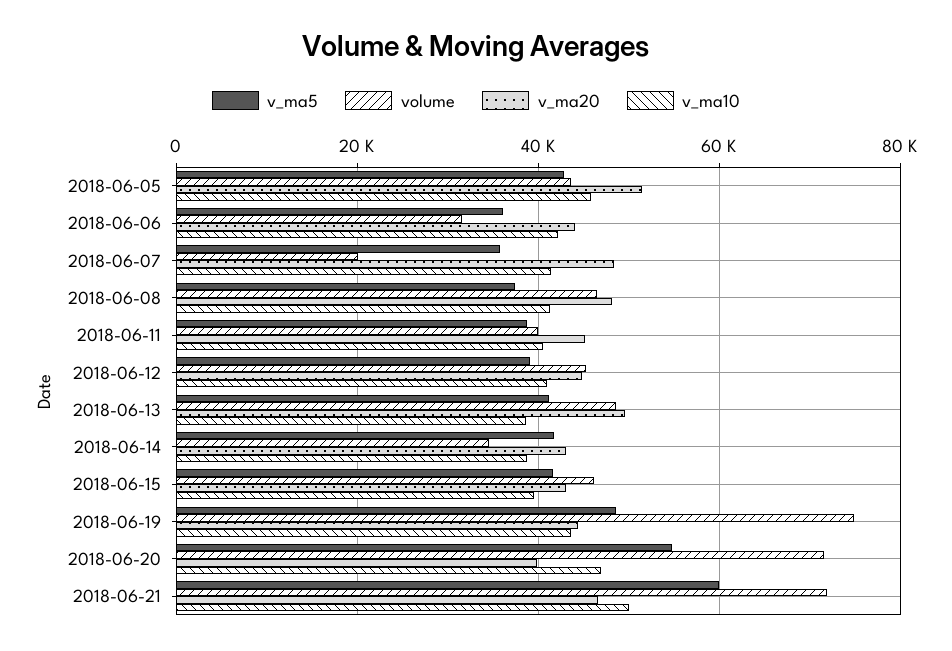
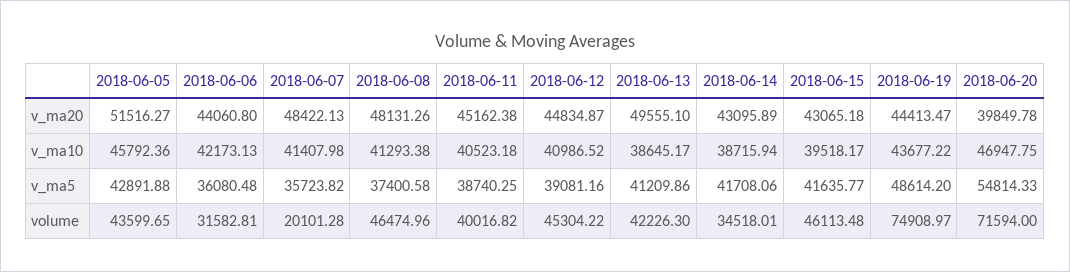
  {
    "v_ma5": {
      "2018-06-05": 42891.88,
      "2018-06-06": 36080.48,
      "2018-06-07": 35723.82,
      "2018-06-08": 37400.58,
      "2018-06-11": 38740.25,
      "2018-06-12": 39081.16,
      "2018-06-13": 41209.86,
      "2018-06-14": 41708.06,
      "2018-06-15": 41635.77,
      "2018-06-19": 48614.2,
-     "2018-06-20": 54814.33,
+     "2018-06-20": 54814.33
-     "2018-06-21": 60000
    },
    "volume": {
      "2018-06-05": 43599.65,
      "2018-06-06": 31582.81,
      "2018-06-07": 20101.28,
      "2018-06-08": 46474.96,
      "2018-06-11": 40016.82,
      "2018-06-12": 45304.22,
-     "2018-06-13": 48000,
+     "2018-06-13": 42226.3,
      "2018-06-14": 34518.01,
      "2018-06-15": 46113.48,
      "2018-06-19": 74908.97,
-     "2018-06-20": 71594,
+     "2018-06-20": 71594
-     "2018-06-21": 72000
    },
    "v_ma20": {
      "2018-06-05": 51516.27,
      "2018-06-06": 44060.8,
      "2018-06-07": 48422.13,
      "2018-06-08": 48131.26,
      "2018-06-11": 45162.38,
      "2018-06-12": 44834.87,
      "2018-06-13": 49555.1,
      "2018-06-14": 43095.89,
      "2018-06-15": 43065.18,
      "2018-06-19": 44413.47,
-     "2018-06-20": 39849.78,
+     "2018-06-20": 39849.78
-     "2018-06-21": 46000
    },
    "v_ma10": {
      "2018-06-05": 45792.36,
      "2018-06-06": 42173.13,
      "2018-06-07": 41407.98,
      "2018-06-08": 41293.38,
      "2018-06-11": 40523.18,
      "2018-06-12": 40986.52,
      "2018-06-13": 38645.17,
      "2018-06-14": 38715.94,
      "2018-06-15": 39518.17,
      "2018-06-19": 43677.22,
-     "2018-06-20": 46947.75,
+     "2018-06-20": 46947.75
-     "2018-06-21": 50000
    }
  }

